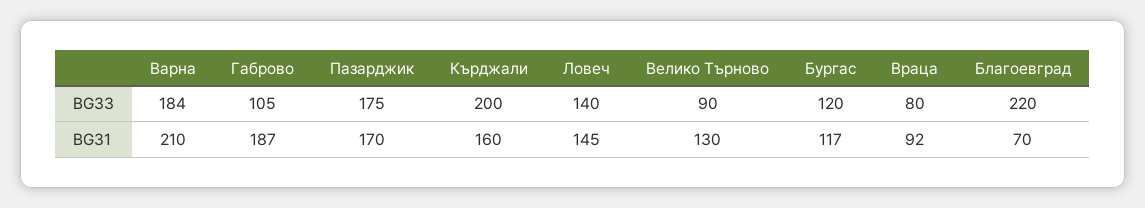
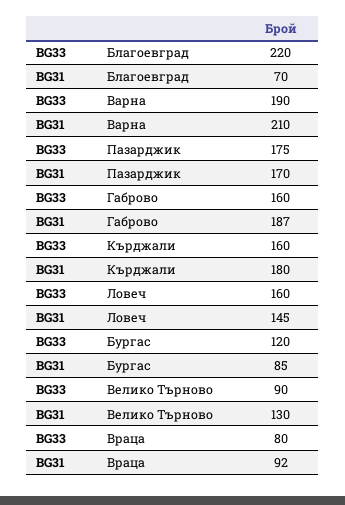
  {
    "Варна": {
-     "BG33": 184,
+     "BG33": 190,
      "BG31": 210
    },
    "Габрово": {
-     "BG33": 105,
+     "BG33": 160,
      "BG31": 187
    },
    "Пазарджик": {
      "BG33": 175,
      "BG31": 170
    },
    "Кърджали": {
-     "BG33": 200,
+     "BG33": 160,
-     "BG31": 160
+     "BG31": 180
    },
    "Ловеч": {
-     "BG33": 140,
+     "BG33": 160,
      "BG31": 145
    },
    "Велико Търново": {
      "BG33": 90,
      "BG31": 130
    },
    "Бургас": {
      "BG33": 120,
-     "BG31": 117
+     "BG31": 85
    },
    "Враца": {
      "BG33": 80,
      "BG31": 92
    },
    "Благоевград": {
      "BG33": 220,
      "BG31": 70
    }
  }

